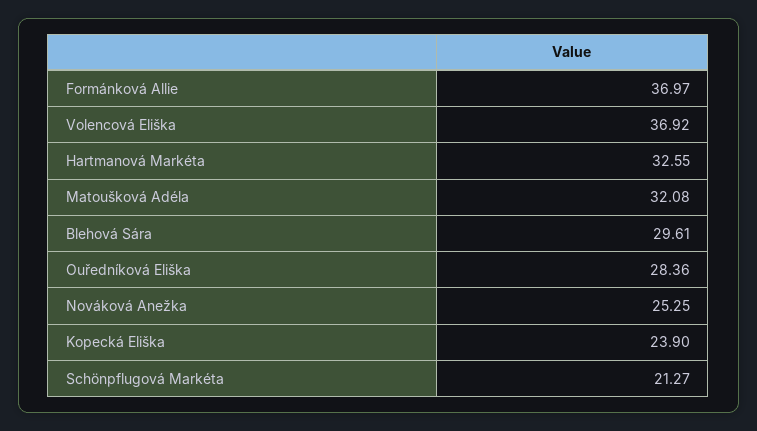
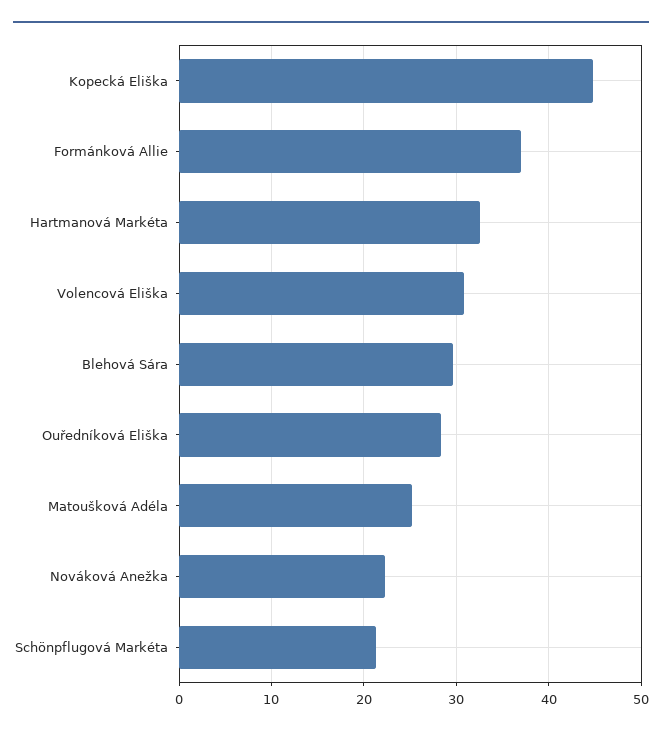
  {
    "Formánková Allie": 36.97,
-   "Volencová Eliška": 36.92,
+   "Volencová Eliška": 31,
    "Hartmanová Markéta": 32.55,
-   "Matoušková Adéla": 32.08,
+   "Matoušková Adéla": 25,
    "Blehová Sára": 29.61,
    "Ouředníková Eliška": 28.36,
-   "Nováková Anežka": 25.25,
+   "Nováková Anežka": 22,
-   "Kopecká Eliška": 23.9,
+   "Kopecká Eliška": 45,
    "Schönpflugová Markéta": 21.27
  }

